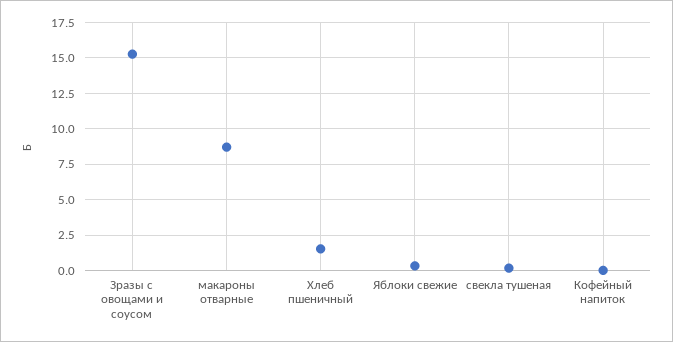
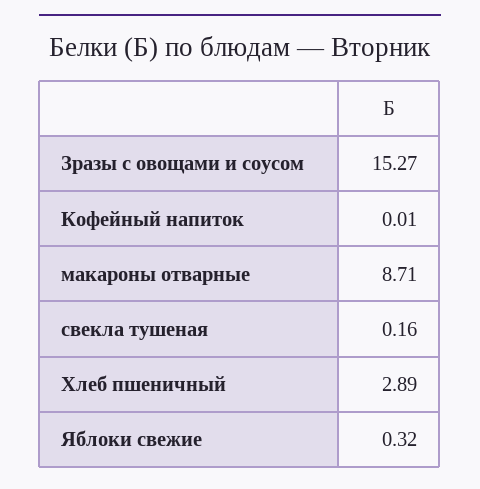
  {
    "Зразы с овощами и соусом": 15.27,
    "макароны отварные": 8.71,
-   "Хлеб пшеничный": 1.5,
+   "Хлеб пшеничный": 2.89,
    "Яблоки свежие": 0.32,
    "свекла тушеная": 0.16,
    "Кофейный напиток": 0.01
  }

